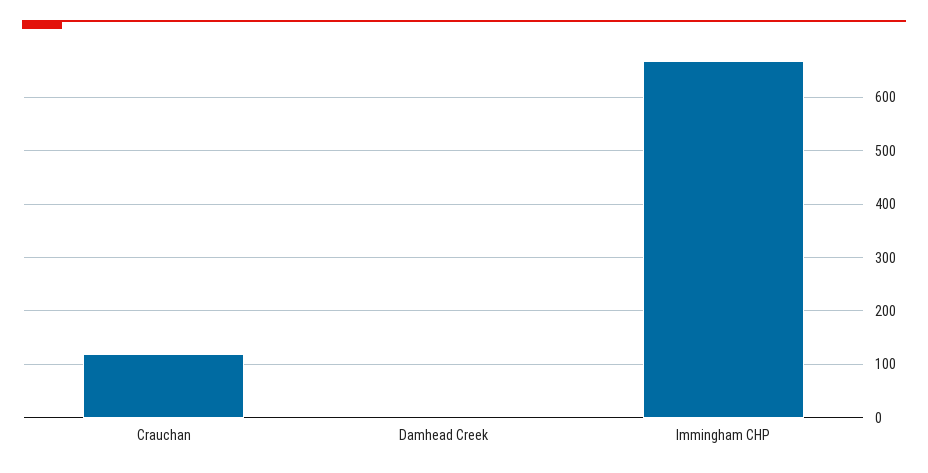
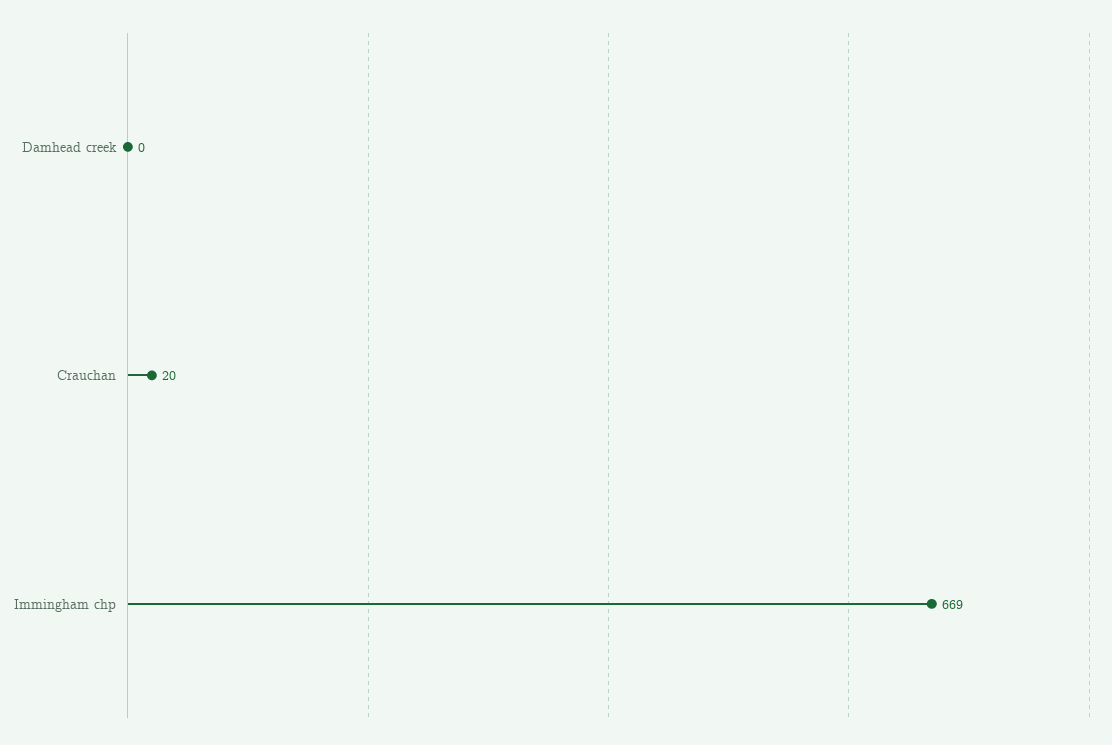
  {
-   "Crauchan": 120,
+   "Crauchan": 20,
    "Damhead Creek": 0,
    "Immingham CHP": 669
  }

